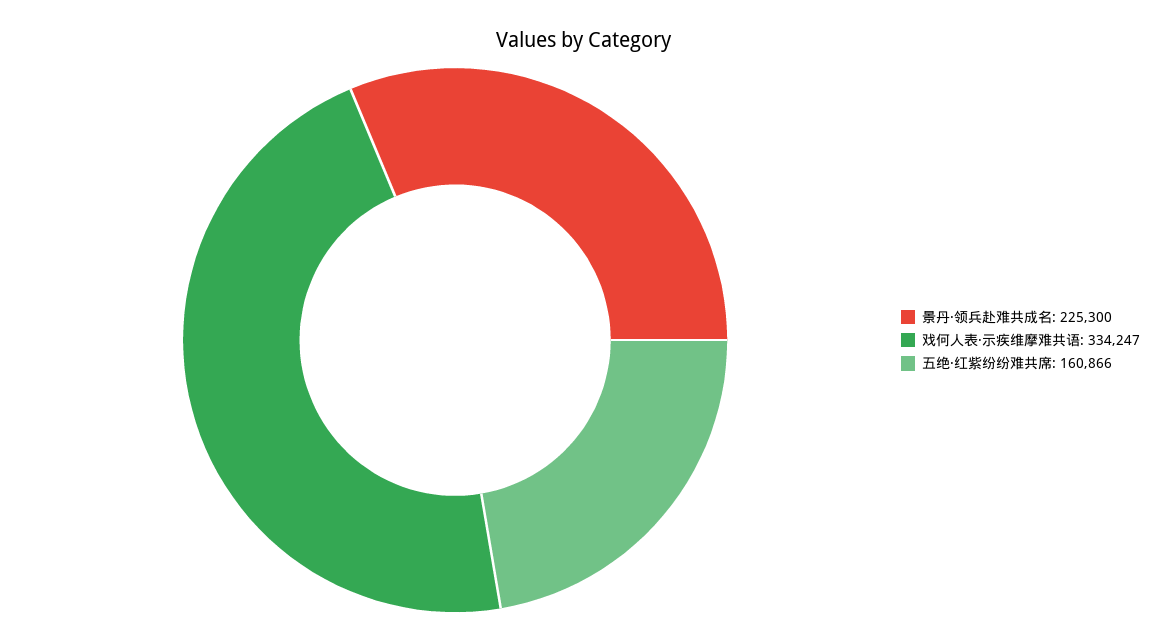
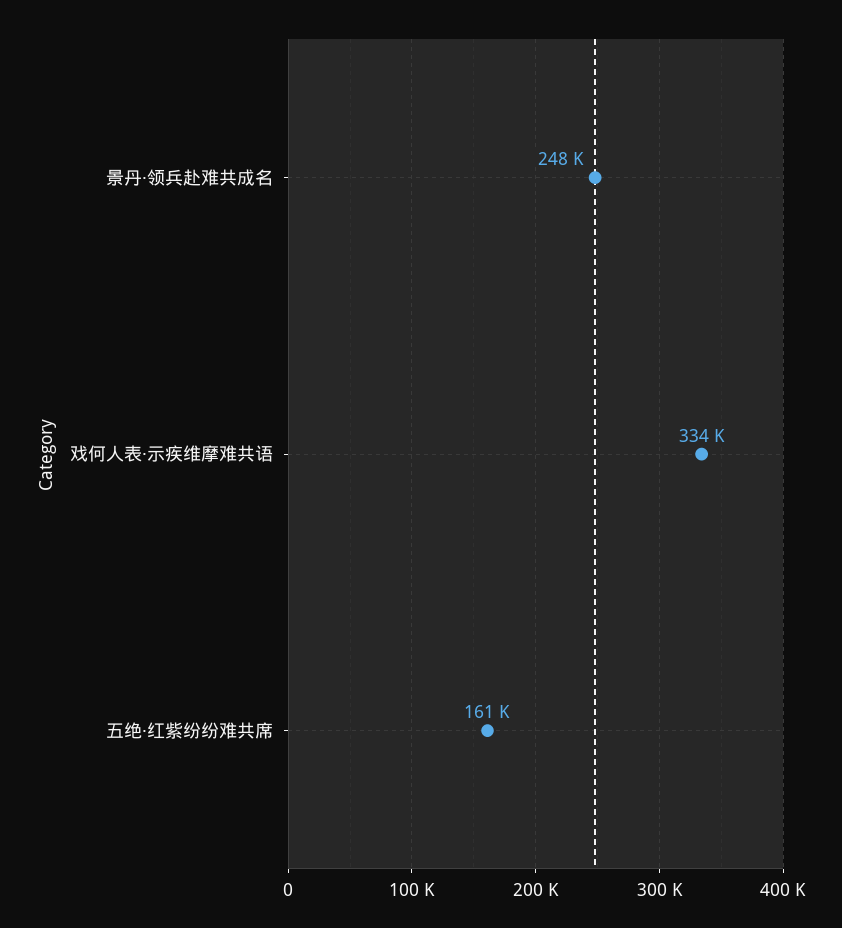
  {
-   "景丹·领兵赴难共成名": 225300,
+   "景丹·领兵赴难共成名": 248000,
    "戏何人表·示疾维摩难共语": 334247,
    "五绝·红紫纷纷难共席": 160866
  }

